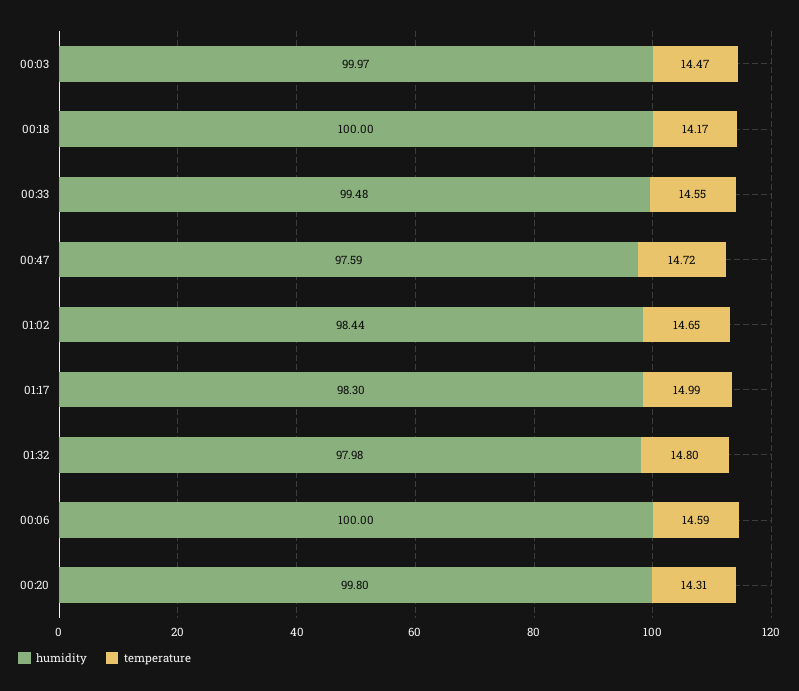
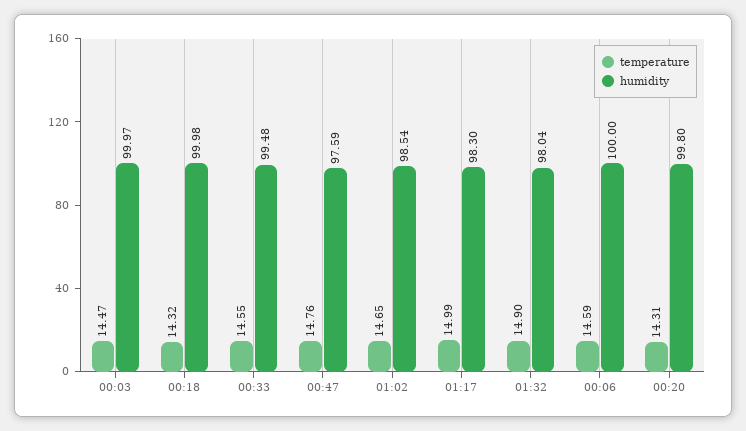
  {
    "humidity": {
      "00:03": 99.97,
-     "00:18": 100,
+     "00:18": 99.98,
      "00:33": 99.48,
      "00:47": 97.59,
-     "01:02": 98.44,
+     "01:02": 98.54,
      "01:17": 98.3,
-     "01:32": 97.98,
+     "01:32": 98.04,
      "00:06": 100,
      "00:20": 99.8
    },
    "temperature": {
      "00:03": 14.47,
-     "00:18": 14.17,
+     "00:18": 14.32,
      "00:33": 14.55,
-     "00:47": 14.72,
+     "00:47": 14.76,
      "01:02": 14.65,
      "01:17": 14.99,
-     "01:32": 14.8,
+     "01:32": 14.9,
      "00:06": 14.59,
      "00:20": 14.31
    }
  }

